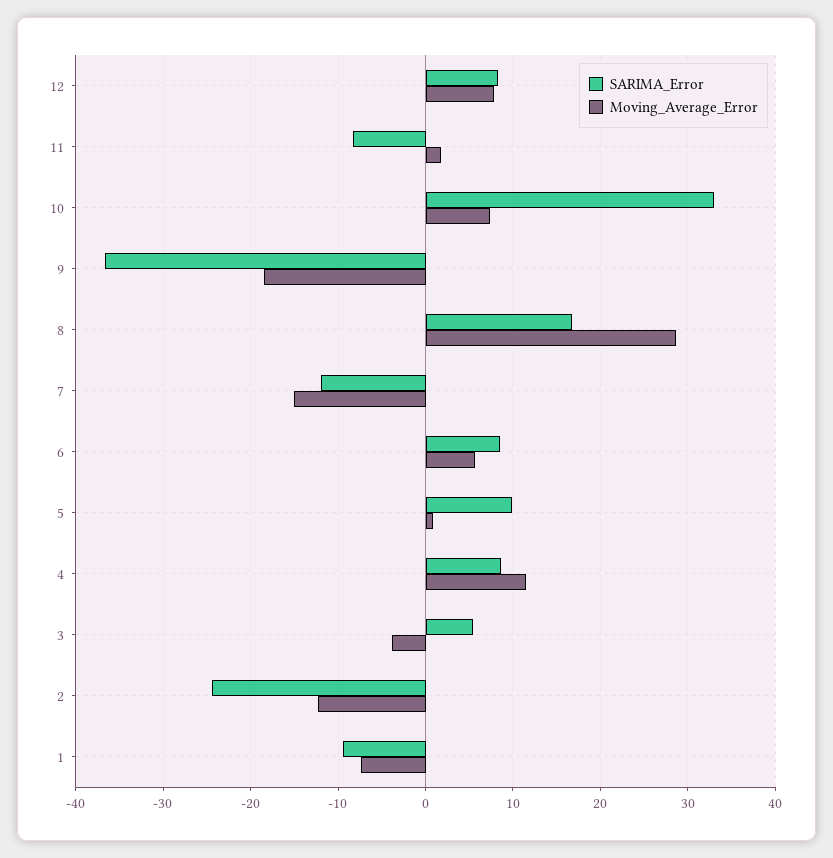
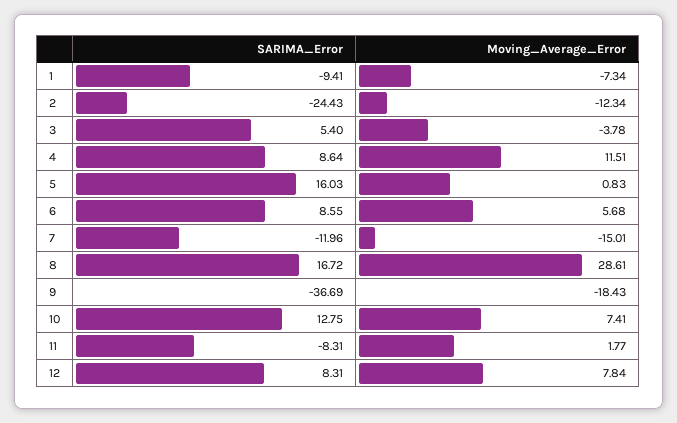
  {
    "SARIMA_Error": {
      "12": 8.31,
      "11": -8.31,
-     "10": 33,
+     "10": 12.75,
      "9": -36.69,
      "8": 16.72,
      "7": -11.96,
      "6": 8.55,
-     "5": 10,
+     "5": 16.03,
      "4": 8.64,
      "3": 5.4,
      "2": -24.43,
      "1": -9.41
    },
    "Moving_Average_Error": {
      "12": 7.84,
      "11": 1.77,
      "10": 7.41,
      "9": -18.43,
      "8": 28.61,
      "7": -15.01,
      "6": 5.68,
      "5": 0.83,
      "4": 11.51,
      "3": -3.78,
      "2": -12.34,
      "1": -7.34
    }
  }

